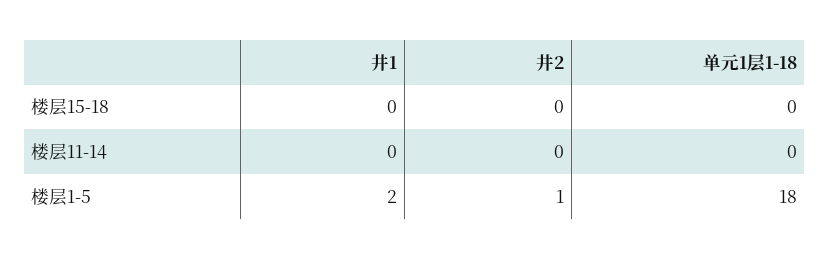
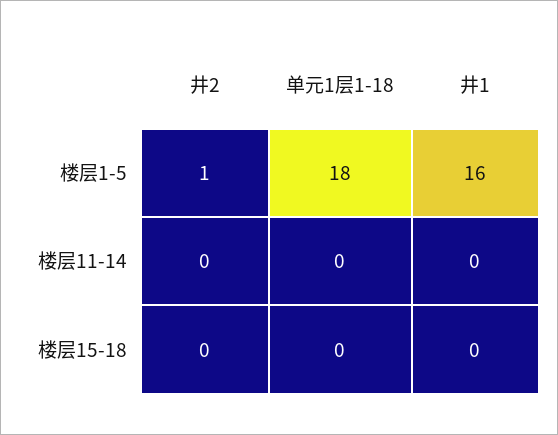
  {
    "井1": {
      "楼层15-18": 0,
      "楼层11-14": 0,
-     "楼层1-5": 2
+     "楼层1-5": 16
    },
    "井2": {
      "楼层15-18": 0,
      "楼层11-14": 0,
      "楼层1-5": 1
    },
    "单元1层1-18": {
      "楼层15-18": 0,
      "楼层11-14": 0,
      "楼层1-5": 18
    }
  }

